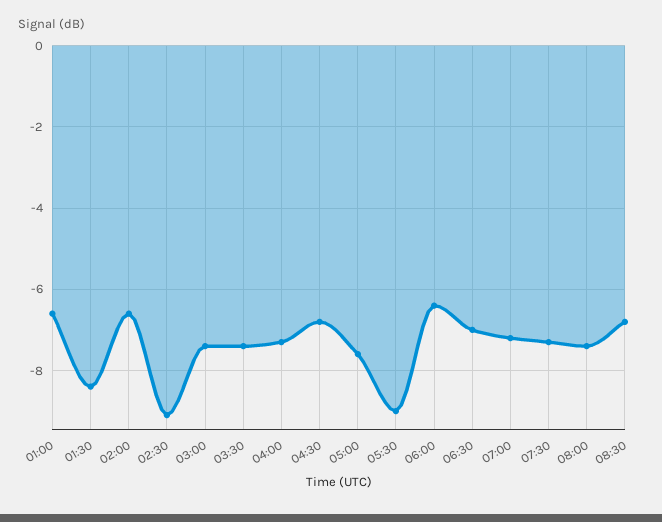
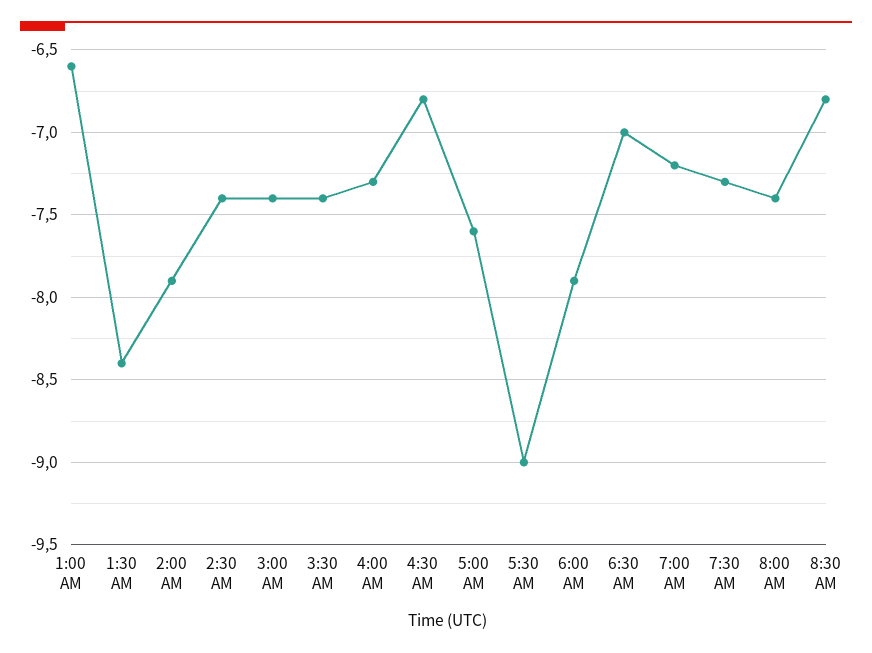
  {
    "01:00": -6.6,
    "01:30": -8.4,
-   "02:00": -6.5,
+   "02:00": -7.9,
-   "02:30": -9,
+   "02:30": -7.4,
    "03:00": -7.4,
    "03:30": -7.4,
    "04:00": -7.3,
    "04:30": -6.8,
    "05:00": -7.6,
    "05:30": -9,
-   "06:00": -6.5,
+   "06:00": -7.9,
    "06:30": -7,
    "07:00": -7.2,
    "07:30": -7.3,
    "08:00": -7.4,
    "08:30": -6.8
  }

